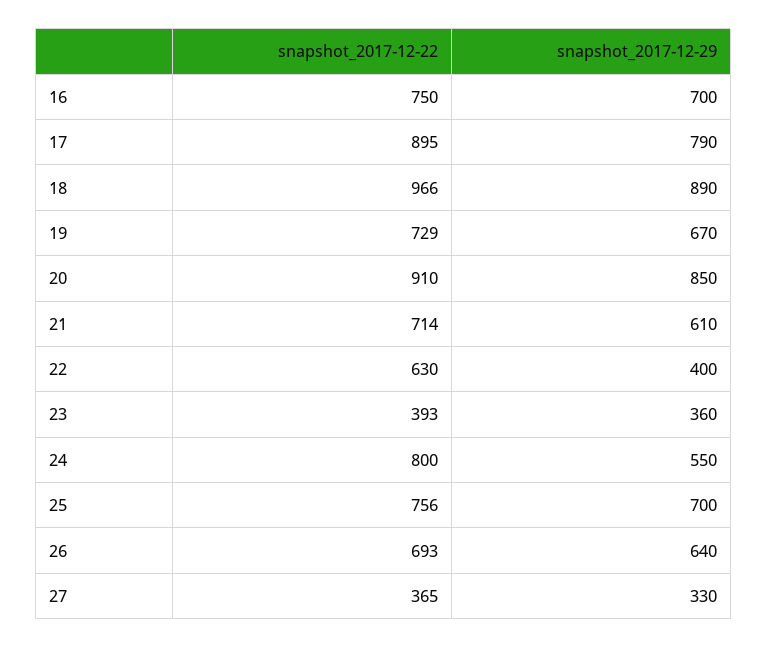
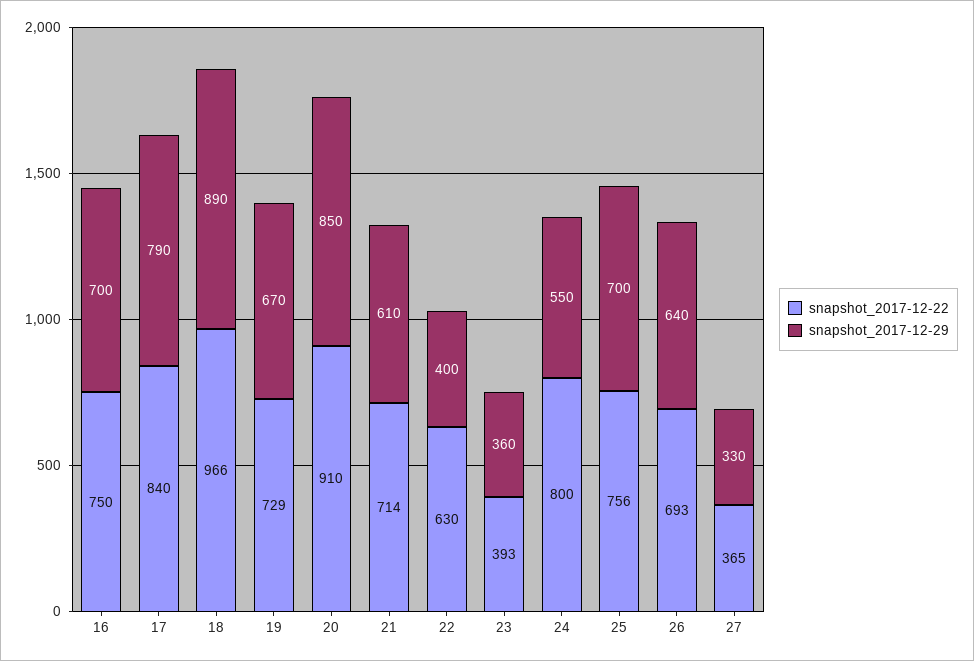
  {
    "snapshot_2017-12-22": {
      "16": 750,
-     "17": 895,
+     "17": 840,
      "18": 966,
      "19": 729,
      "20": 910,
      "21": 714,
      "22": 630,
      "23": 393,
      "24": 800,
      "25": 756,
      "26": 693,
      "27": 365
    },
    "snapshot_2017-12-29": {
      "16": 700,
      "17": 790,
      "18": 890,
      "19": 670,
      "20": 850,
      "21": 610,
      "22": 400,
      "23": 360,
      "24": 550,
      "25": 700,
      "26": 640,
      "27": 330
    }
  }

